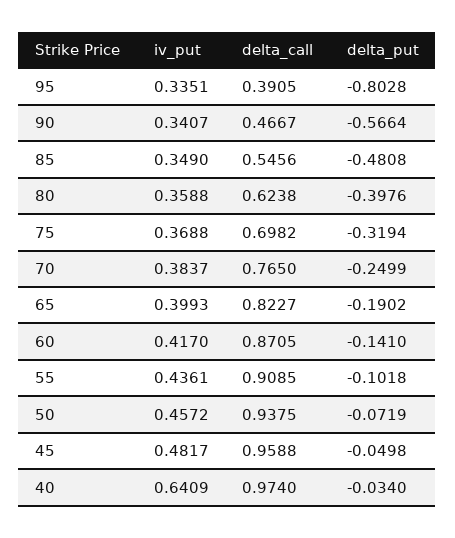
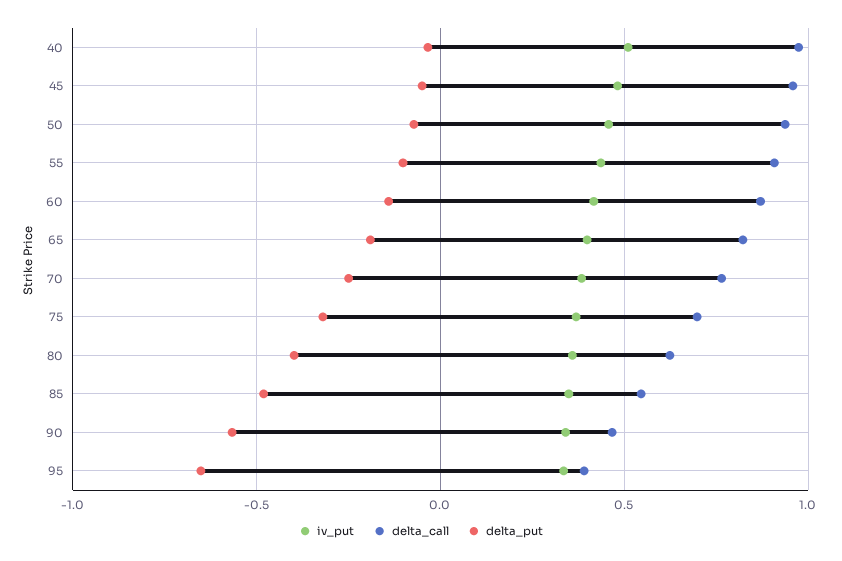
  {
    "iv_put": {
      "95": 0.3351,
      "90": 0.3407,
      "85": 0.349,
      "80": 0.3588,
      "75": 0.3688,
      "70": 0.3837,
      "65": 0.3993,
      "60": 0.417,
      "55": 0.4361,
      "50": 0.4572,
      "45": 0.4817,
-     "40": 0.6409
+     "40": 0.5
    },
    "delta_call": {
      "95": 0.3905,
      "90": 0.4667,
      "85": 0.5456,
      "80": 0.6238,
      "75": 0.6982,
      "70": 0.765,
      "65": 0.8227,
      "60": 0.8705,
      "55": 0.9085,
      "50": 0.9375,
      "45": 0.9588,
      "40": 0.974
    },
    "delta_put": {
-     "95": -0.8028,
+     "95": -0.65,
      "90": -0.5664,
      "85": -0.4808,
      "80": -0.3976,
      "75": -0.3194,
      "70": -0.2499,
      "65": -0.1902,
      "60": -0.141,
      "55": -0.1018,
      "50": -0.0719,
      "45": -0.0498,
      "40": -0.034
    }
  }

